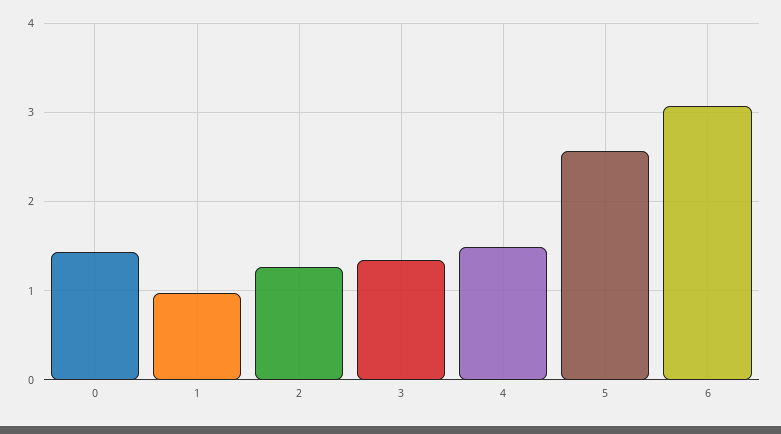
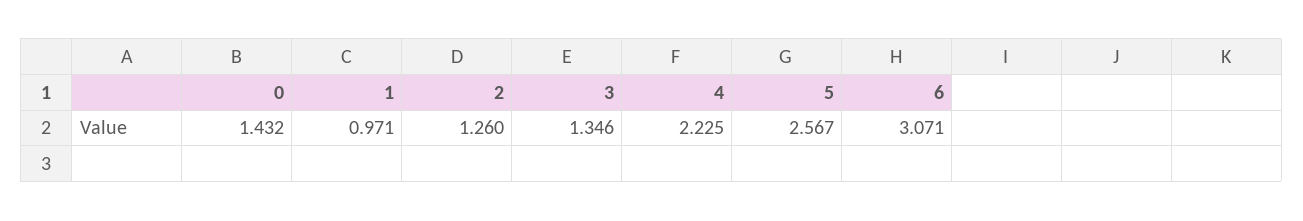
  {
    "0": 1.432,
    "1": 0.971,
    "2": 1.26,
    "3": 1.346,
-   "4": 1.5,
+   "4": 2.225,
    "5": 2.567,
    "6": 3.071
  }

